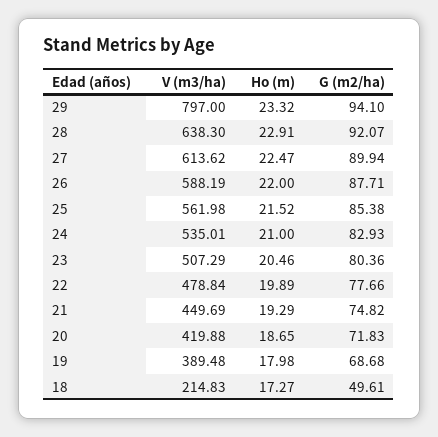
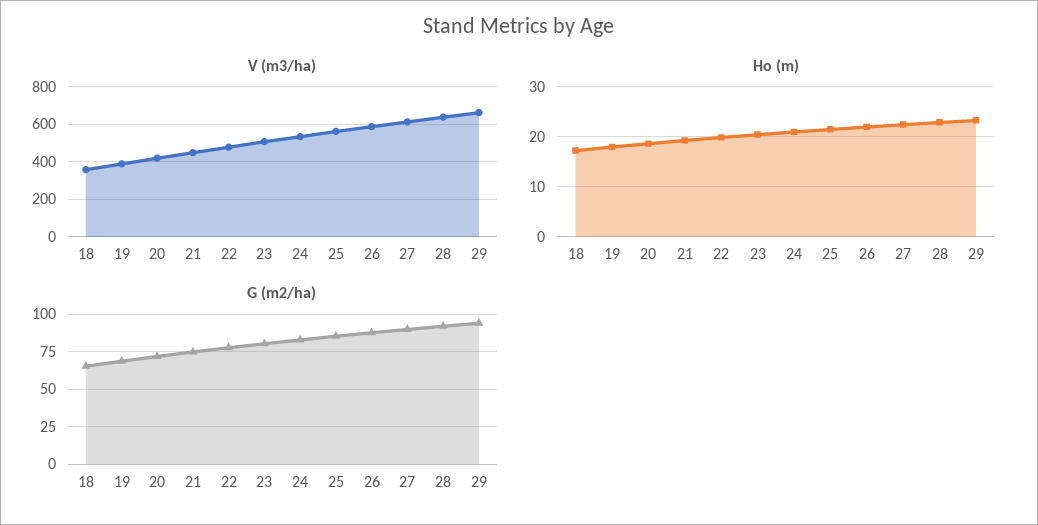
  {
    "V (m3/ha)": {
-     "29": 797,
+     "29": 650,
      "28": 638.3,
      "27": 613.62,
      "26": 588.19,
      "25": 561.98,
      "24": 535.01,
      "23": 507.29,
      "22": 478.84,
      "21": 449.69,
      "20": 419.88,
      "19": 389.48,
-     "18": 214.83
+     "18": 350
    },
    "Ho (m)": {
      "29": 23.32,
      "28": 22.91,
      "27": 22.47,
      "26": 22,
      "25": 21.52,
      "24": 21,
      "23": 20.46,
      "22": 19.89,
      "21": 19.29,
      "20": 18.65,
      "19": 17.98,
      "18": 17.27
    },
    "G (m2/ha)": {
      "29": 94.1,
      "28": 92.07,
      "27": 89.94,
      "26": 87.71,
      "25": 85.38,
      "24": 82.93,
      "23": 80.36,
      "22": 77.66,
      "21": 74.82,
      "20": 71.83,
      "19": 68.68,
-     "18": 49.61
+     "18": 65
    }
  }

